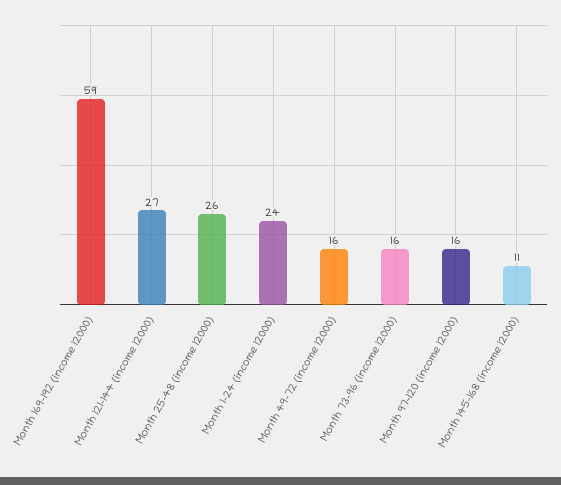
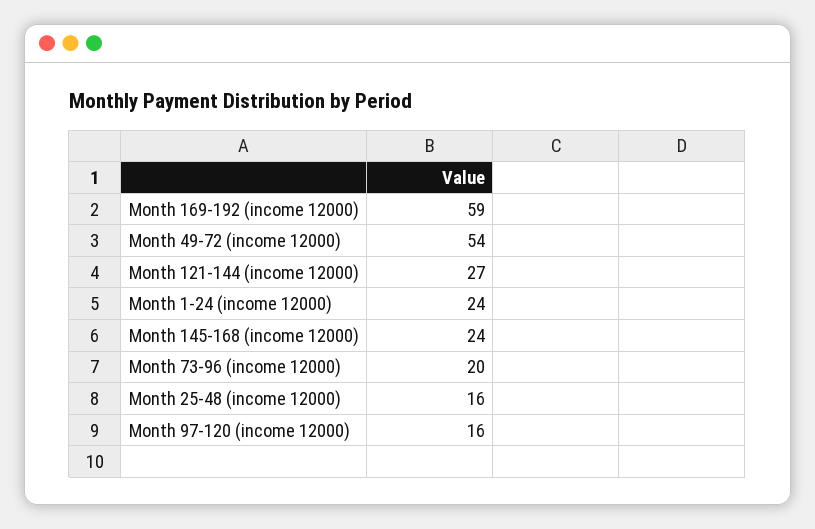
  {
    "Month 169-192 (income 12000)": 59,
    "Month 121-144 (income 12000)": 27,
-   "Month 25-48 (income 12000)": 26,
+   "Month 25-48 (income 12000)": 16,
    "Month 1-24 (income 12000)": 24,
-   "Month 49-72 (income 12000)": 16,
+   "Month 49-72 (income 12000)": 54,
-   "Month 73-96 (income 12000)": 16,
+   "Month 73-96 (income 12000)": 20,
    "Month 97-120 (income 12000)": 16,
-   "Month 145-168 (income 12000)": 11
+   "Month 145-168 (income 12000)": 24
  }

